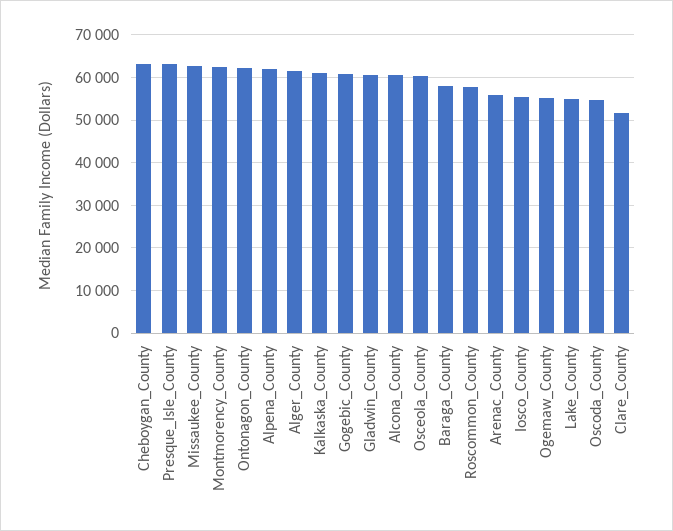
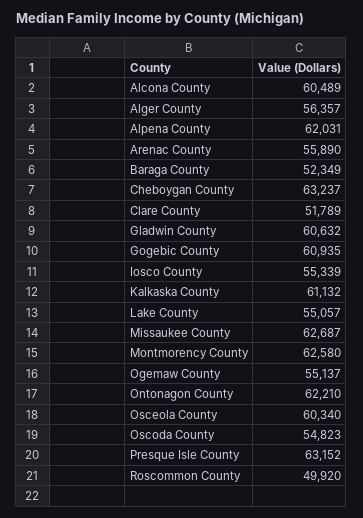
  {
    "Cheboygan_County": 63237,
    "Presque_Isle_County": 63152,
    "Missaukee_County": 62687,
    "Montmorency_County": 62580,
    "Ontonagon_County": 62210,
    "Alpena_County": 62031,
-   "Alger_County": 62000,
+   "Alger_County": 56357,
    "Kalkaska_County": 61132,
    "Gogebic_County": 60935,
    "Gladwin_County": 60632,
    "Alcona_County": 60489,
    "Osceola_County": 60340,
-   "Baraga_County": 58000,
+   "Baraga_County": 52349,
-   "Roscommon_County": 58000,
+   "Roscommon_County": 49920,
    "Arenac_County": 55890,
    "Iosco_County": 55339,
    "Ogemaw_County": 55137,
    "Lake_County": 55057,
    "Oscoda_County": 54823,
    "Clare_County": 51789
  }

